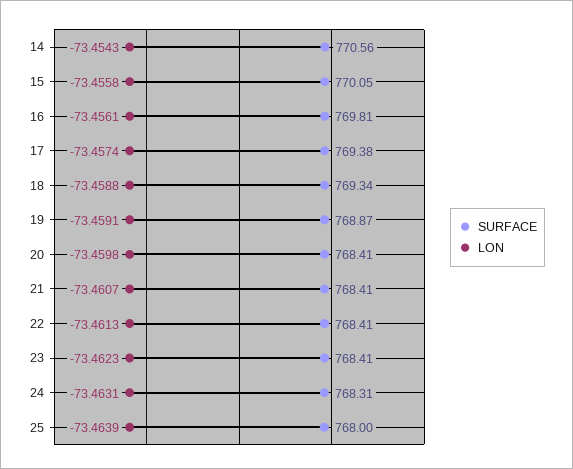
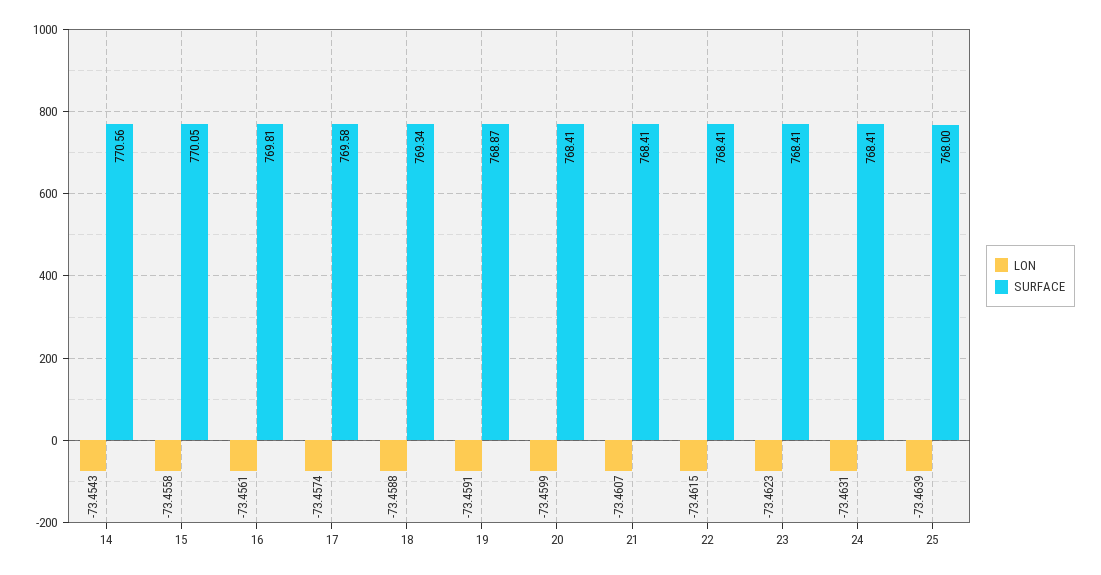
  {
    "SURFACE": {
      "14": 770.56,
      "15": 770.05,
      "16": 769.81,
-     "17": 769.38,
+     "17": 769.58,
      "18": 769.34,
      "19": 768.87,
      "20": 768.41,
      "21": 768.41,
      "22": 768.41,
      "23": 768.41,
-     "24": 768.31,
+     "24": 768.41,
      "25": 768
    },
    "LON": {
      "14": -73.4543,
      "15": -73.4558,
      "16": -73.4561,
      "17": -73.4574,
      "18": -73.4588,
      "19": -73.4591,
-     "20": -73.4598,
+     "20": -73.4599,
      "21": -73.4607,
-     "22": -73.4613,
+     "22": -73.4615,
      "23": -73.4623,
      "24": -73.4631,
      "25": -73.4639
    }
  }

